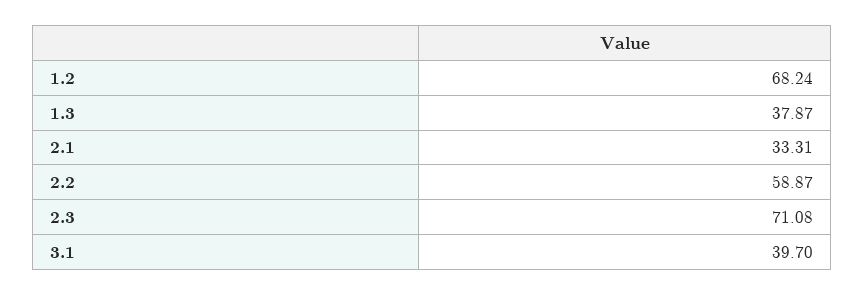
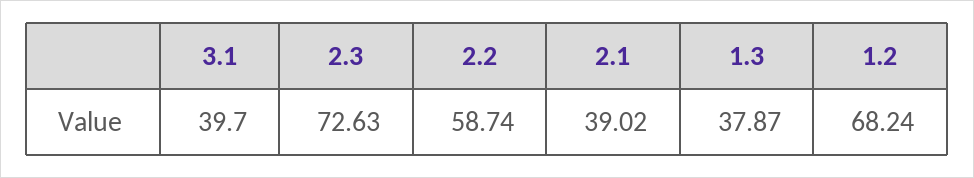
  {
    "1.2": 68.24,
    "1.3": 37.87,
-   "2.1": 33.31,
+   "2.1": 39.02,
-   "2.2": 58.87,
+   "2.2": 58.74,
-   "2.3": 71.08,
+   "2.3": 72.63,
    "3.1": 39.7
  }

